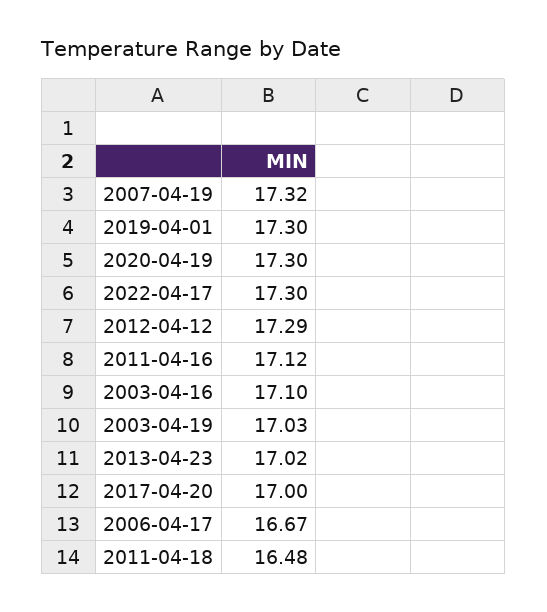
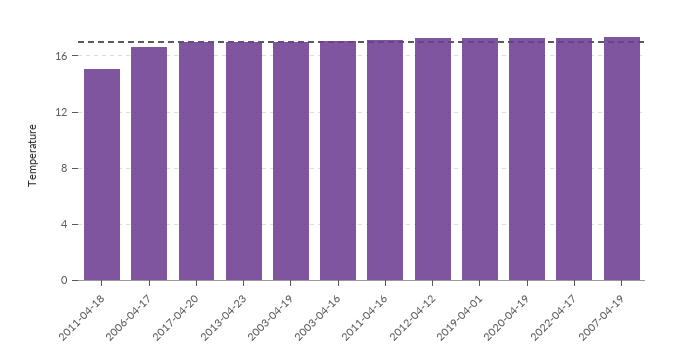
  {
    "2007-04-19": 17.32,
    "2019-04-01": 17.3,
    "2020-04-19": 17.3,
    "2022-04-17": 17.3,
    "2012-04-12": 17.29,
    "2011-04-16": 17.12,
    "2003-04-16": 17.1,
    "2003-04-19": 17.03,
    "2013-04-23": 17.02,
    "2017-04-20": 17,
    "2006-04-17": 16.67,
-   "2011-04-18": 16.48
+   "2011-04-18": 15
  }

